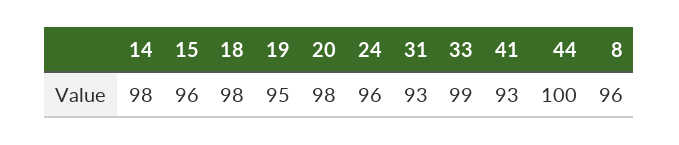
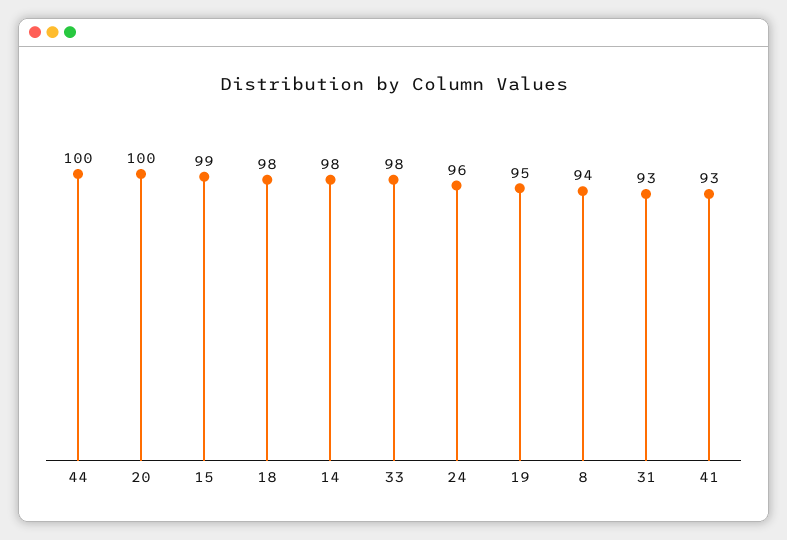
  {
    "14": 98,
-   "15": 96,
+   "15": 99,
    "18": 98,
    "19": 95,
-   "20": 98,
+   "20": 100,
    "24": 96,
    "31": 93,
-   "33": 99,
+   "33": 98,
    "41": 93,
    "44": 100,
-   "8": 96
+   "8": 94
  }

